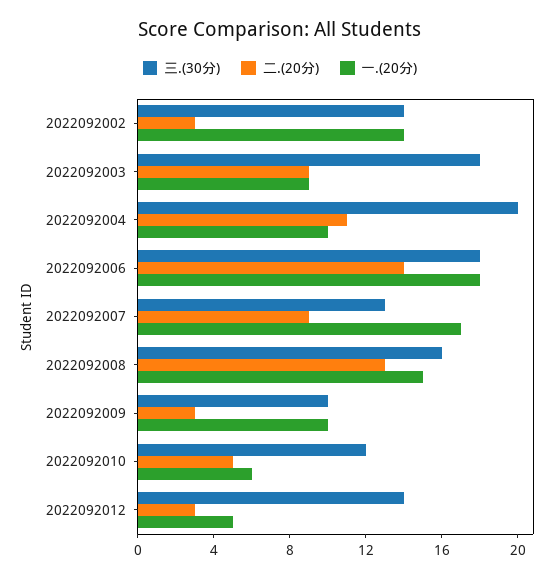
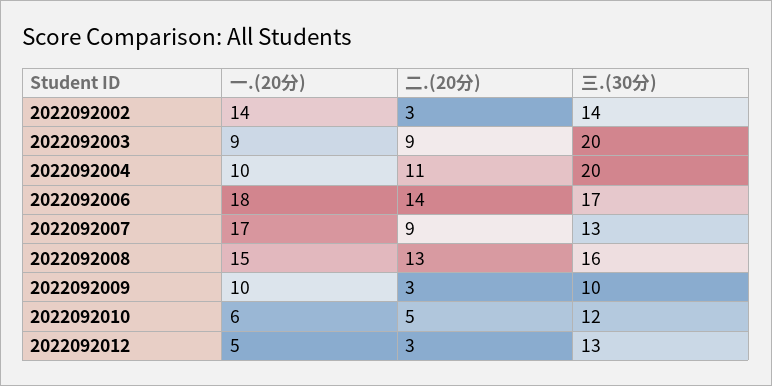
  {
    "三.(30分)": {
      "2022092002": 14,
-     "2022092003": 18,
+     "2022092003": 20,
      "2022092004": 20,
-     "2022092006": 18,
+     "2022092006": 17,
      "2022092007": 13,
      "2022092008": 16,
      "2022092009": 10,
      "2022092010": 12,
-     "2022092012": 14
+     "2022092012": 13
    },
    "二.(20分)": {
      "2022092002": 3,
      "2022092003": 9,
      "2022092004": 11,
      "2022092006": 14,
      "2022092007": 9,
      "2022092008": 13,
      "2022092009": 3,
      "2022092010": 5,
      "2022092012": 3
    },
    "一.(20分)": {
      "2022092002": 14,
      "2022092003": 9,
      "2022092004": 10,
      "2022092006": 18,
      "2022092007": 17,
      "2022092008": 15,
      "2022092009": 10,
      "2022092010": 6,
      "2022092012": 5
    }
  }

